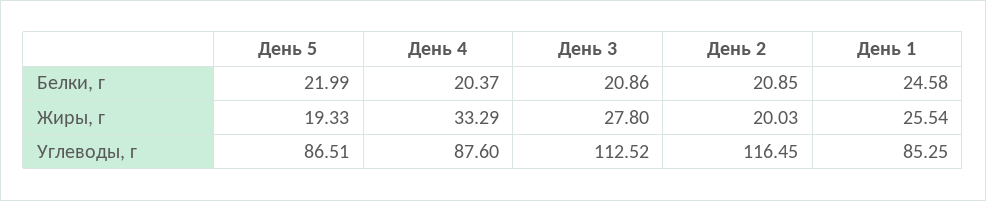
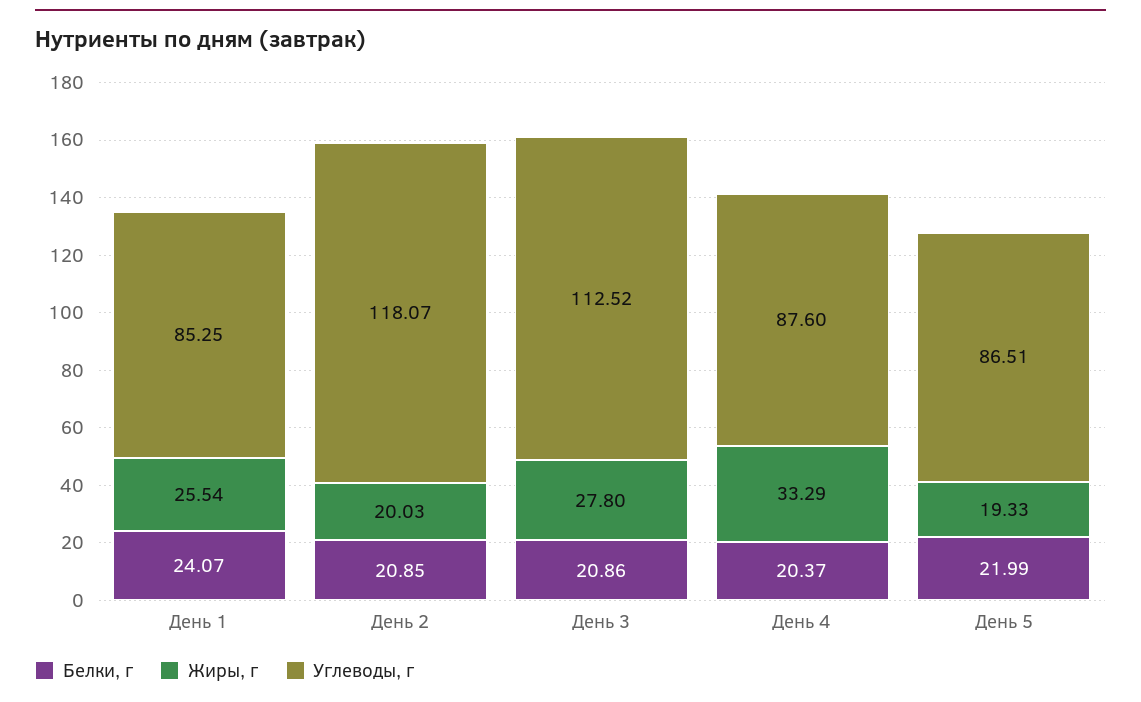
  {
    "Белки, г": {
      "День 5": 21.99,
      "День 4": 20.37,
      "День 3": 20.86,
      "День 2": 20.85,
-     "День 1": 24.58
+     "День 1": 24.07
    },
    "Жиры, г": {
      "День 5": 19.33,
      "День 4": 33.29,
      "День 3": 27.8,
      "День 2": 20.03,
      "День 1": 25.54
    },
    "Углеводы, г": {
      "День 5": 86.51,
      "День 4": 87.6,
      "День 3": 112.52,
-     "День 2": 116.45,
+     "День 2": 118.07,
      "День 1": 85.25
    }
  }

